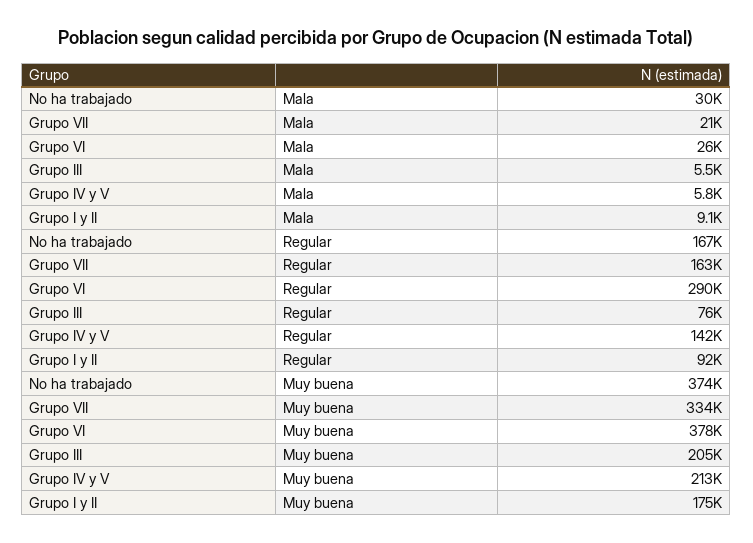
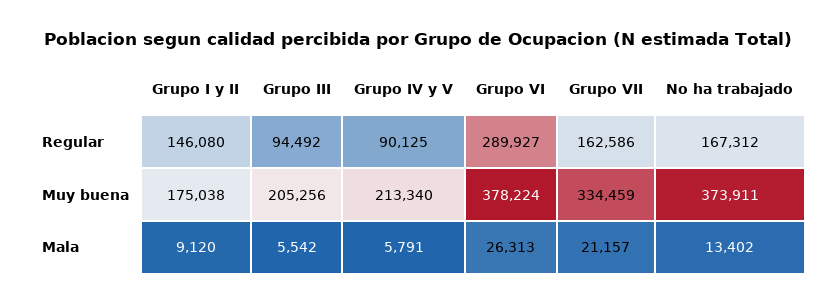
  {
    "No ha trabajado": {
-     "Mala": 30000,
+     "Mala": 13402,
      "Regular": 167312,
      "Muy buena": 373911
    },
    "Grupo VII": {
      "Mala": 21157,
      "Regular": 162586,
      "Muy buena": 334459
    },
    "Grupo VI": {
      "Mala": 26313,
      "Regular": 289927,
      "Muy buena": 378224
    },
    "Grupo III": {
      "Mala": 5542,
-     "Regular": 76000,
+     "Regular": 94492,
      "Muy buena": 205256
    },
    "Grupo IV y V": {
      "Mala": 5791,
-     "Regular": 142000,
+     "Regular": 90125,
      "Muy buena": 213340
    },
    "Grupo I y II": {
      "Mala": 9120,
-     "Regular": 92000,
+     "Regular": 146080,
      "Muy buena": 175038
    }
  }

